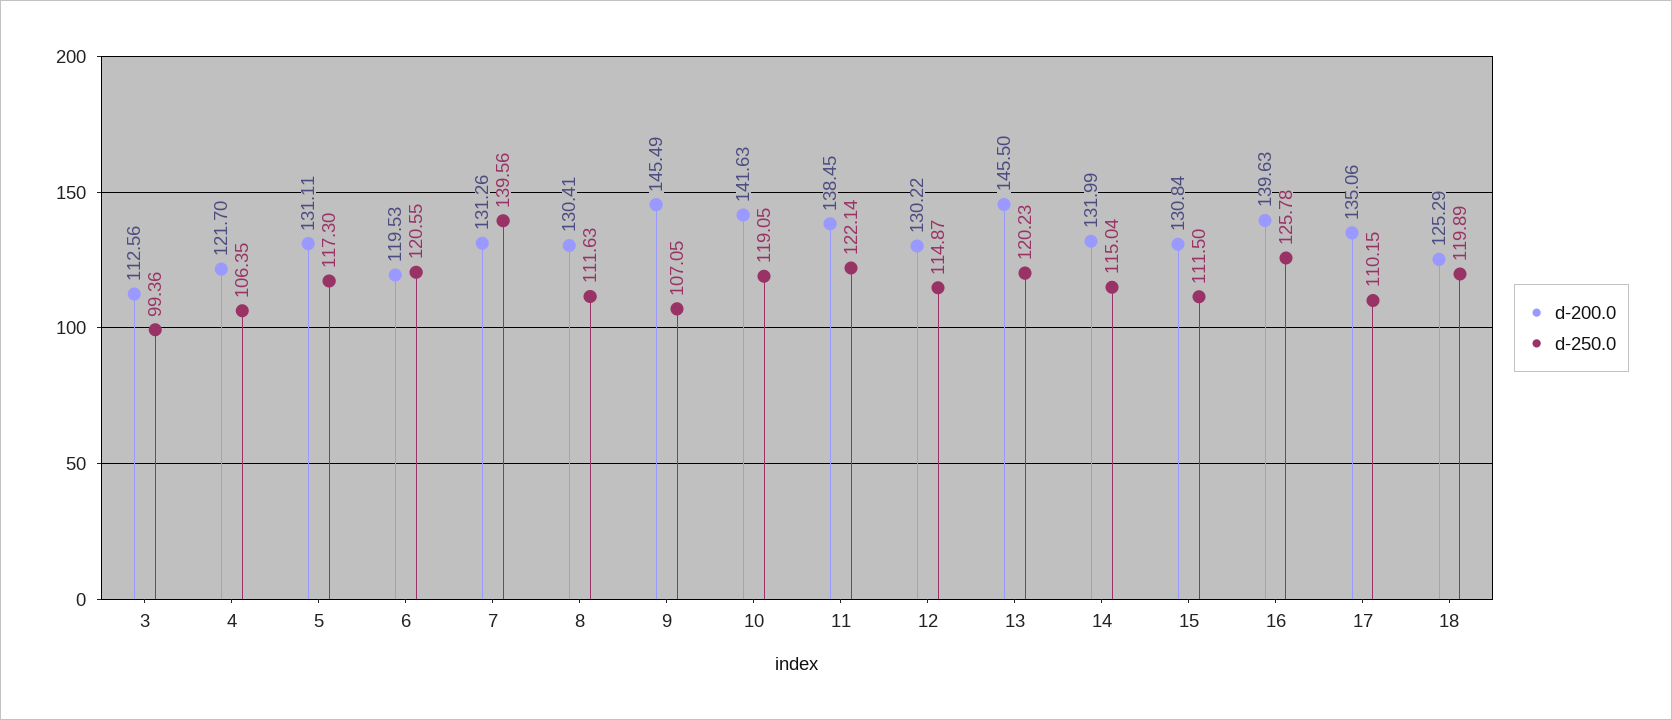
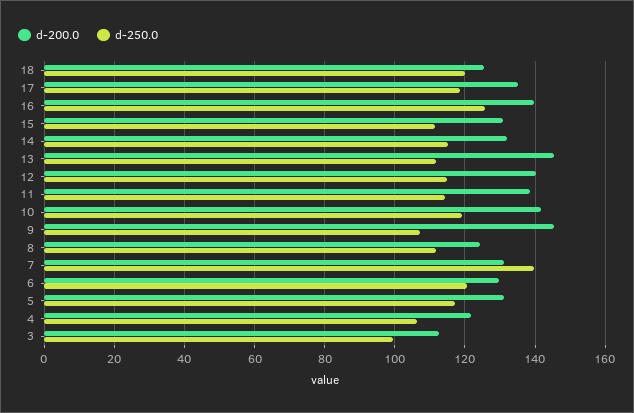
  {
    "d-200.0": {
      "3": 112.56,
      "4": 121.7,
      "5": 131.11,
-     "6": 119.53,
+     "6": 130,
      "7": 131.26,
-     "8": 130.41,
+     "8": 124,
      "9": 145.49,
      "10": 141.63,
      "11": 138.45,
-     "12": 130.22,
+     "12": 140,
      "13": 145.5,
      "14": 131.99,
      "15": 130.84,
      "16": 139.63,
      "17": 135.06,
      "18": 125.29
    },
    "d-250.0": {
      "3": 99.36,
      "4": 106.35,
      "5": 117.3,
      "6": 120.55,
      "7": 139.56,
      "8": 111.63,
      "9": 107.05,
      "10": 119.05,
-     "11": 122.14,
+     "11": 114,
      "12": 114.87,
-     "13": 120.23,
+     "13": 112,
      "14": 115.04,
      "15": 111.5,
      "16": 125.78,
-     "17": 110.15,
+     "17": 118,
      "18": 119.89
    }
  }

